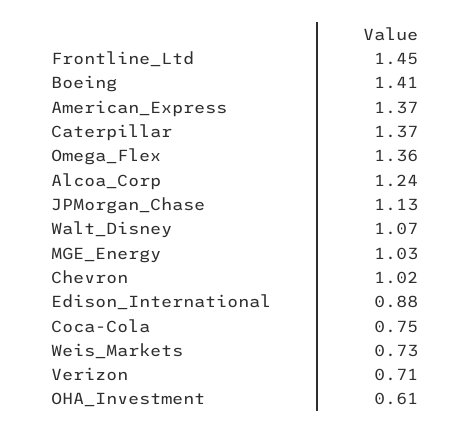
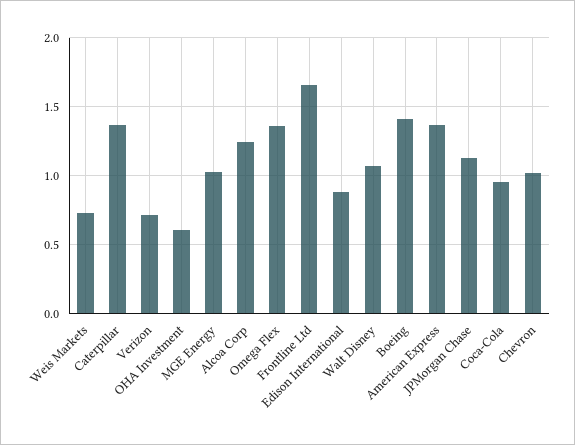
  {
-   "Frontline_Ltd": 1.45,
+   "Frontline_Ltd": 1.65,
    "Boeing": 1.41,
    "American_Express": 1.37,
    "Caterpillar": 1.37,
    "Omega_Flex": 1.36,
    "Alcoa_Corp": 1.24,
    "JPMorgan_Chase": 1.13,
    "Walt_Disney": 1.07,
    "MGE_Energy": 1.03,
    "Chevron": 1.02,
    "Edison_International": 0.88,
-   "Coca-Cola": 0.75,
+   "Coca-Cola": 0.95,
    "Weis_Markets": 0.73,
    "Verizon": 0.71,
    "OHA_Investment": 0.61
  }

